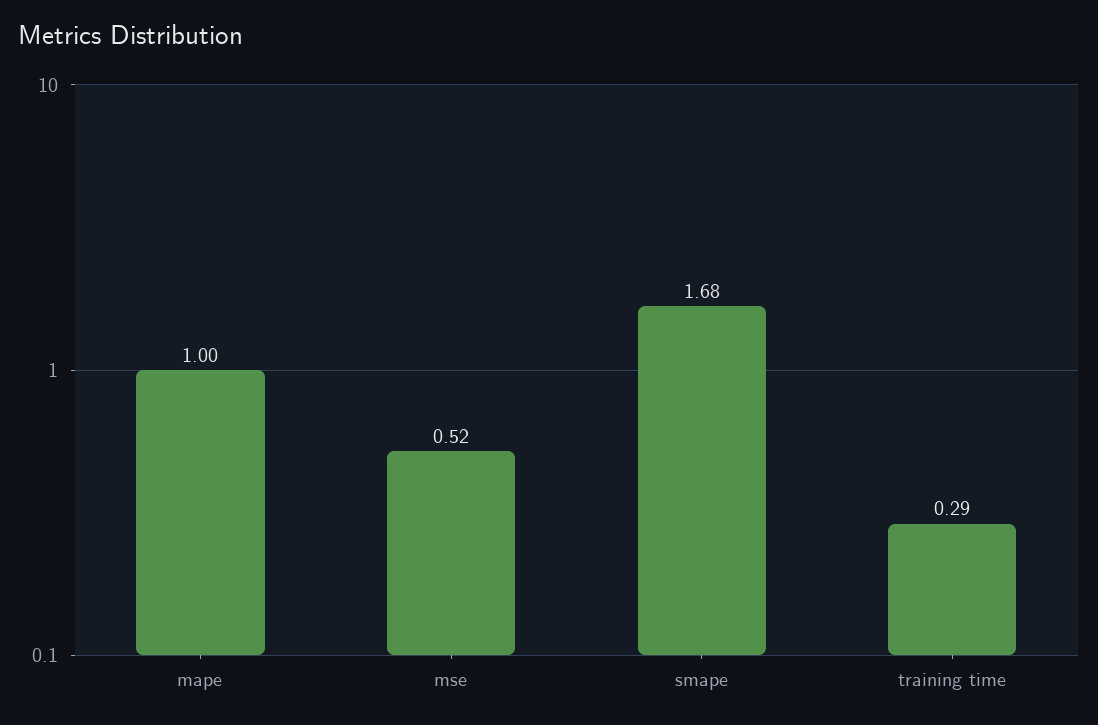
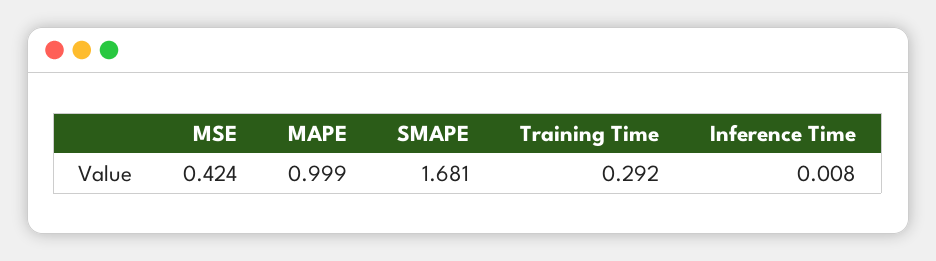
  {
    "mape": 0.999,
-   "mse": 0.52,
+   "mse": 0.424,
    "smape": 1.681,
-   "training time": 0.292
+   "training time": 0.292,
+   "Inference Time": 0.008
  }

